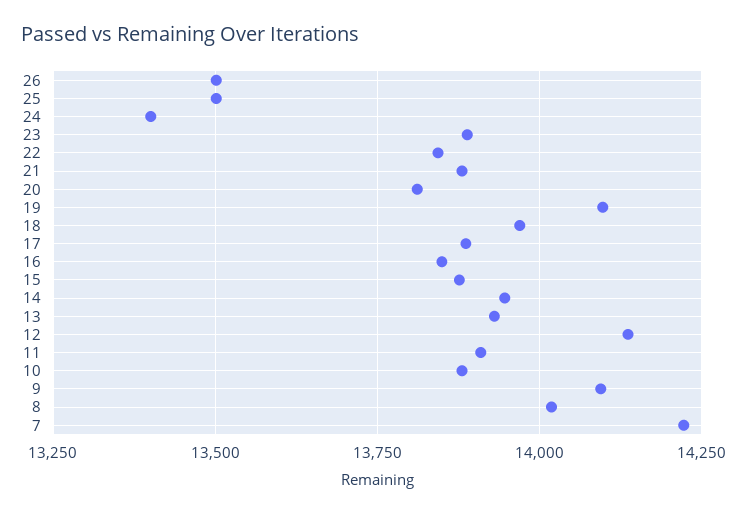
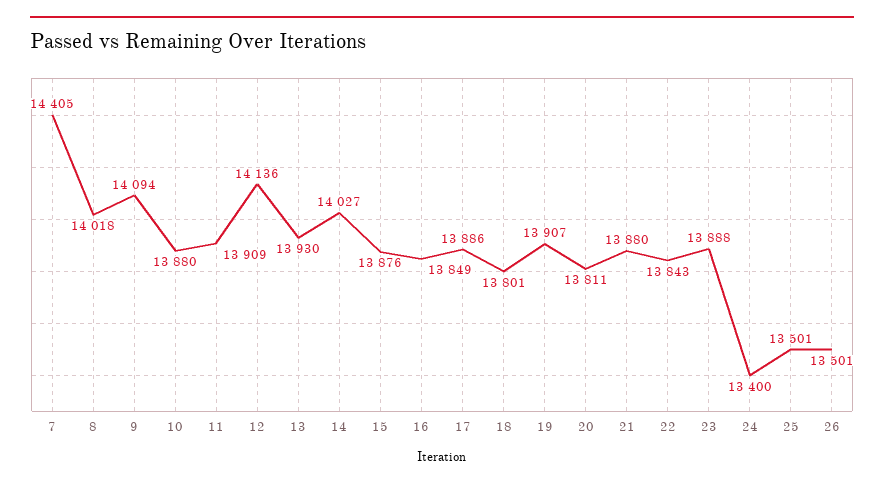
  {
    "26": 13501,
    "25": 13501,
    "24": 13400,
    "23": 13888,
    "22": 13843,
    "21": 13880,
    "20": 13811,
-   "19": 14100,
+   "19": 13907,
-   "18": 13975,
+   "18": 13801,
    "17": 13886,
    "16": 13849,
    "15": 13876,
-   "14": 13950,
+   "14": 14027,
    "13": 13930,
    "12": 14136,
    "11": 13909,
    "10": 13880,
    "9": 14094,
    "8": 14018,
-   "7": 14225
+   "7": 14405
  }

